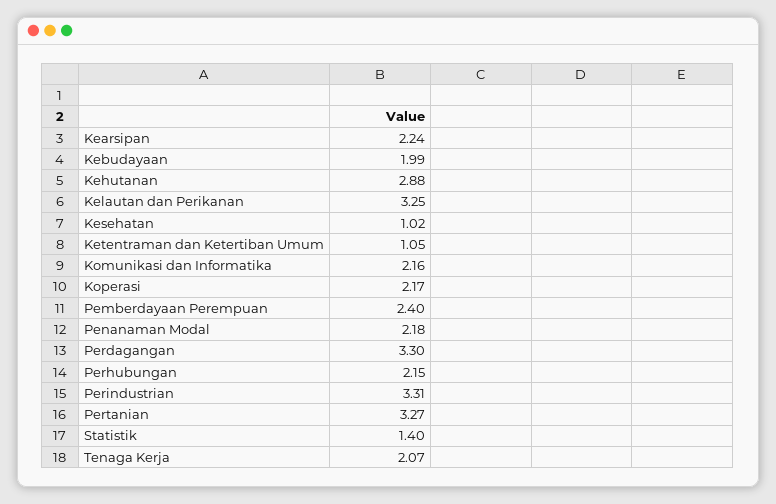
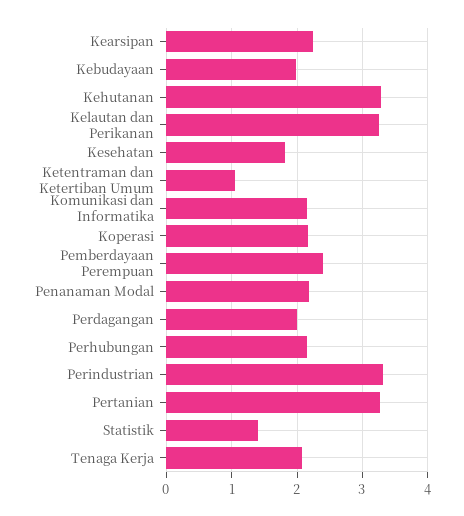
  {
    "Kearsipan": 2.24,
    "Kebudayaan": 1.99,
-   "Kehutanan": 2.88,
+   "Kehutanan": 3.3,
    "Kelautan dan Perikanan": 3.25,
-   "Kesehatan": 1.02,
+   "Kesehatan": 1.8,
    "Ketentraman dan Ketertiban Umum": 1.05,
    "Komunikasi dan Informatika": 2.16,
    "Koperasi": 2.17,
    "Pemberdayaan Perempuan": 2.4,
    "Penanaman Modal": 2.18,
-   "Perdagangan": 3.3,
+   "Perdagangan": 2,
    "Perhubungan": 2.15,
    "Perindustrian": 3.31,
    "Pertanian": 3.27,
    "Statistik": 1.4,
    "Tenaga Kerja": 2.07
  }

